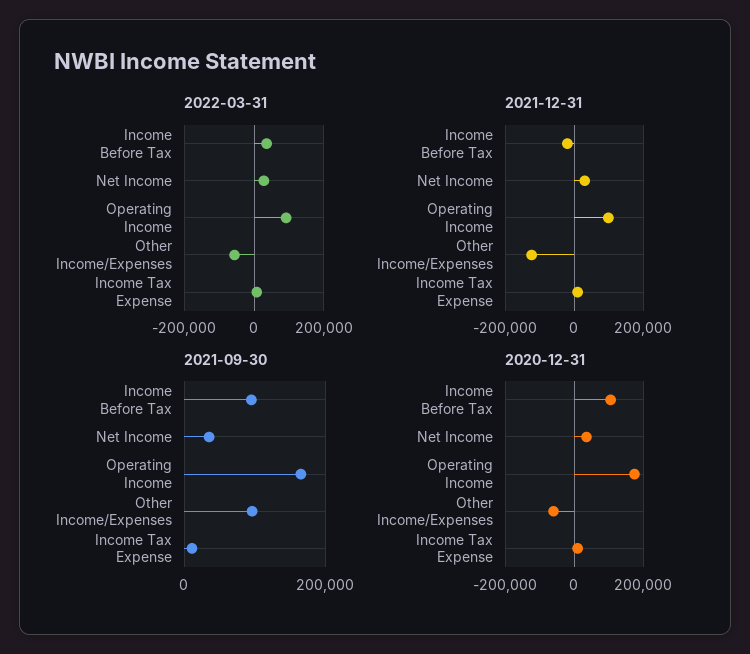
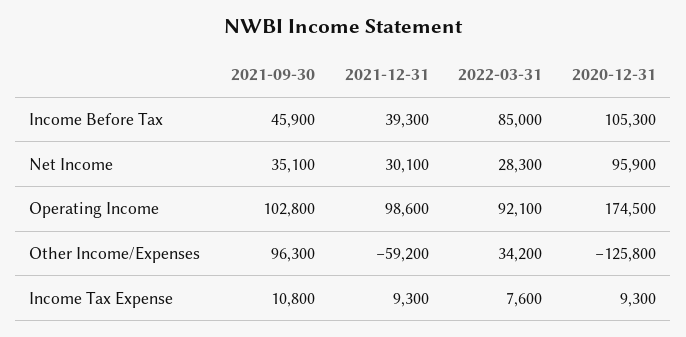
  {
    "2022-03-31": {
-     "Income Before Tax": 40000,
+     "Income Before Tax": 85000,
      "Net Income": 28300,
      "Operating Income": 92100,
-     "Other Income/Expenses": -60000,
+     "Other Income/Expenses": 34200,
      "Income Tax Expense": 7600
    },
    "2021-12-31": {
-     "Income Before Tax": -20000,
+     "Income Before Tax": 39300,
      "Net Income": 30100,
      "Operating Income": 98600,
-     "Other Income/Expenses": -120000,
+     "Other Income/Expenses": -59200,
      "Income Tax Expense": 9300
    },
    "2021-09-30": {
-     "Income Before Tax": 100000,
+     "Income Before Tax": 45900,
      "Net Income": 35100,
-     "Operating Income": 160000,
+     "Operating Income": 102800,
      "Other Income/Expenses": 96300,
      "Income Tax Expense": 10800
    },
    "2020-12-31": {
      "Income Before Tax": 105300,
-     "Net Income": 40000,
+     "Net Income": 95900,
      "Operating Income": 174500,
-     "Other Income/Expenses": -60000,
+     "Other Income/Expenses": -125800,
      "Income Tax Expense": 9300
    }
  }

